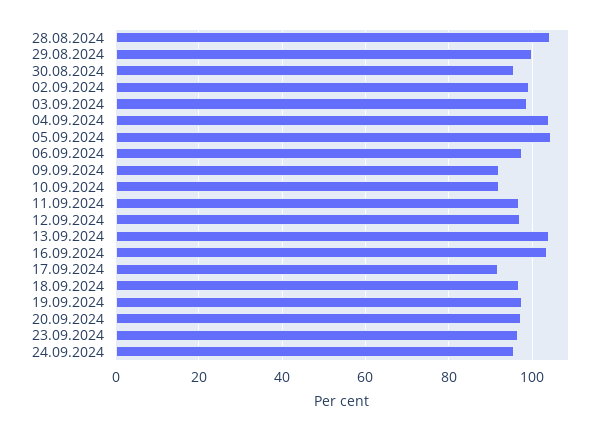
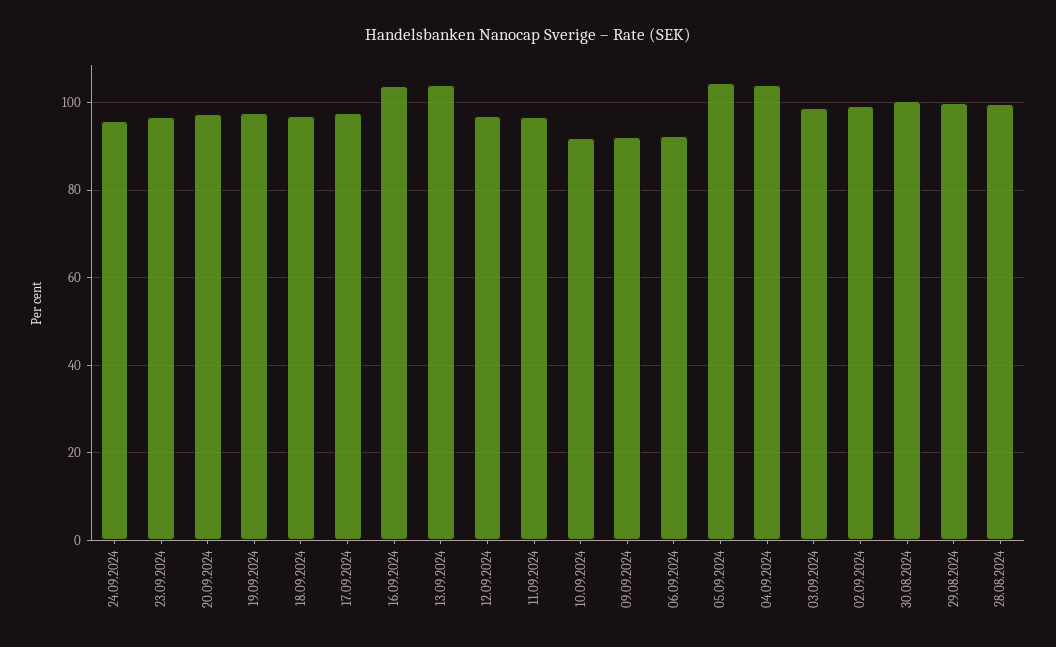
  {
-   "28.08.2024": 104,
+   "28.08.2024": 100,
    "29.08.2024": 100,
-   "30.08.2024": 96,
+   "30.08.2024": 100,
    "02.09.2024": 100,
    "03.09.2024": 98,
    "04.09.2024": 104,
    "05.09.2024": 104,
-   "06.09.2024": 98,
+   "06.09.2024": 92,
    "09.09.2024": 92,
    "10.09.2024": 92,
    "11.09.2024": 96,
    "12.09.2024": 98,
    "13.09.2024": 104,
    "16.09.2024": 104,
-   "17.09.2024": 92,
+   "17.09.2024": 98,
    "18.09.2024": 96,
    "19.09.2024": 98,
    "20.09.2024": 98,
    "23.09.2024": 96,
    "24.09.2024": 96
  }

